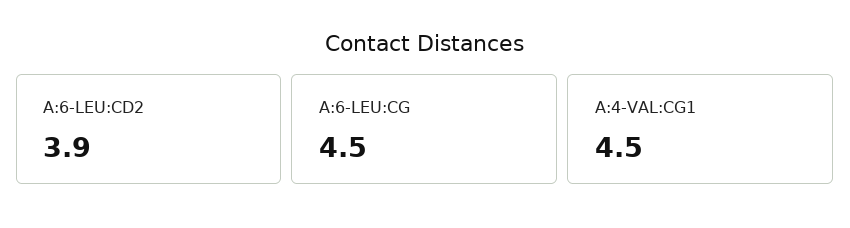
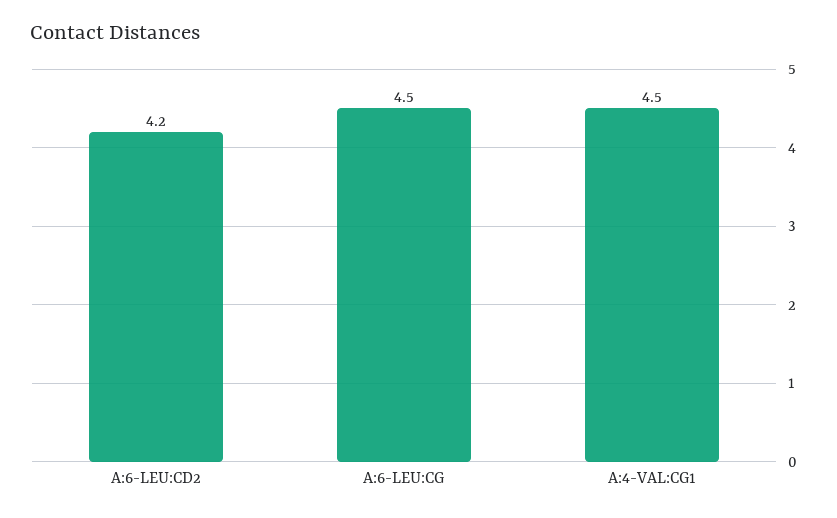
  {
-   "A:6-LEU:CD2": 3.9,
+   "A:6-LEU:CD2": 4.2,
    "A:6-LEU:CG": 4.5,
    "A:4-VAL:CG1": 4.5
  }

